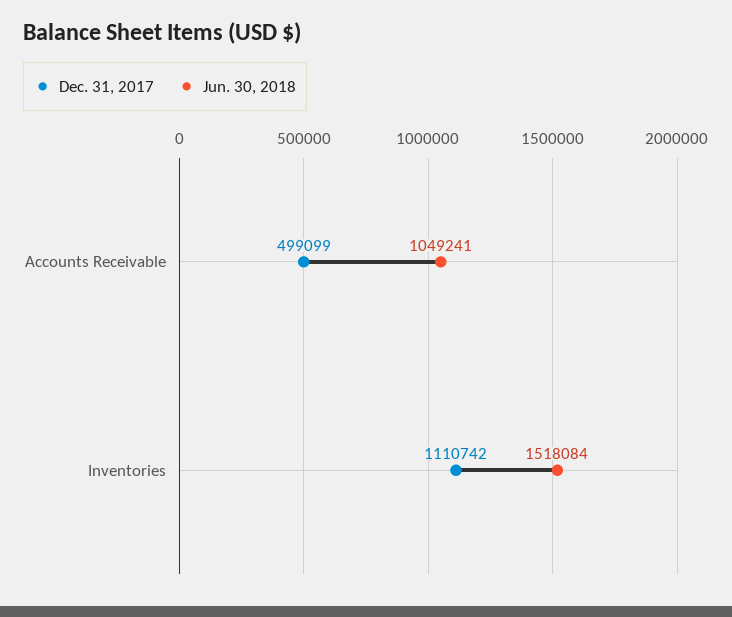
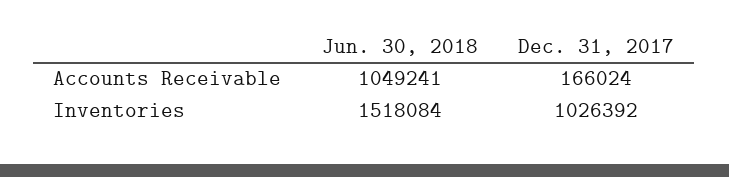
  {
    "Dec. 31, 2017": {
-     "Accounts Receivable": 499099,
+     "Accounts Receivable": 166024,
-     "Inventories": 1110742
+     "Inventories": 1026392
    },
    "Jun. 30, 2018": {
      "Accounts Receivable": 1049241,
      "Inventories": 1518084
    }
  }

